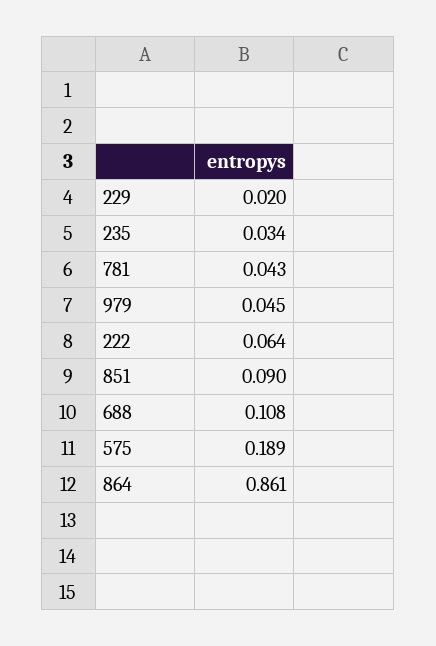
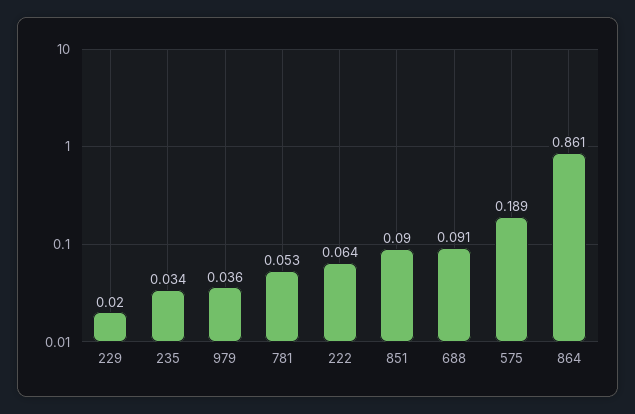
  {
    "229": 0.02,
    "235": 0.034,
-   "781": 0.043,
+   "781": 0.053,
-   "979": 0.045,
+   "979": 0.036,
    "222": 0.064,
    "851": 0.09,
-   "688": 0.108,
+   "688": 0.091,
    "575": 0.189,
    "864": 0.861
  }

